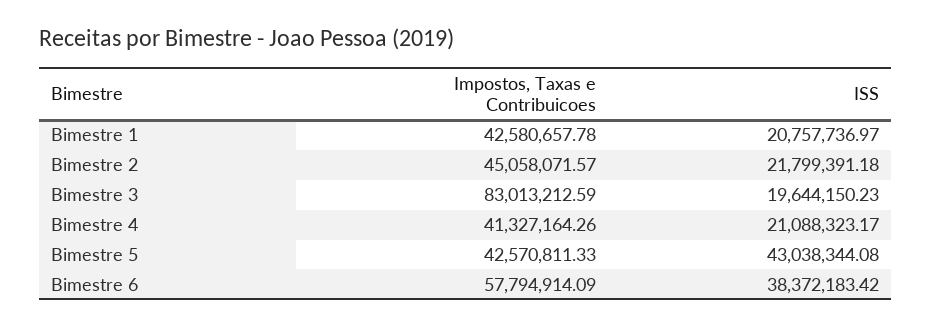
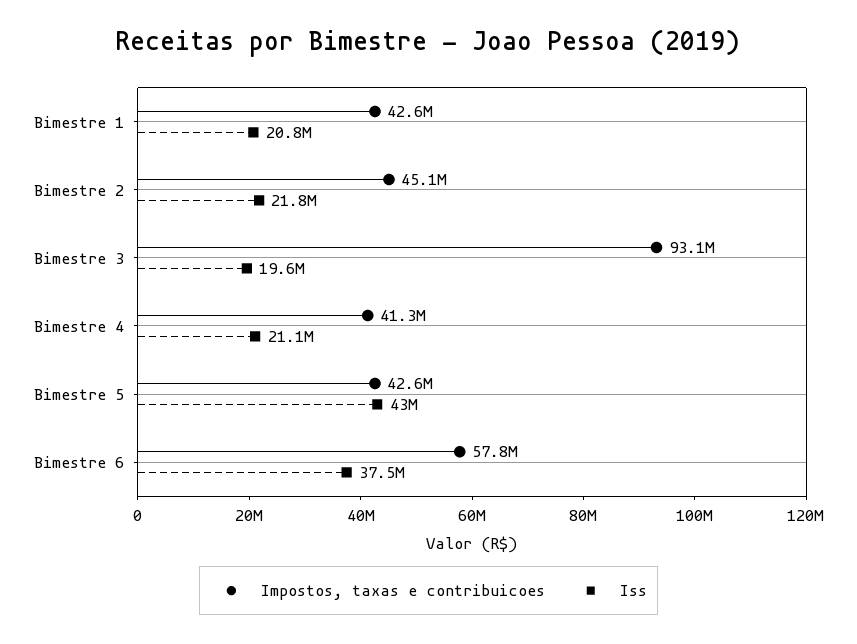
  {
    "Impostos, Taxas e Contribuicoes": {
      "Bimestre 1": 42580657.78,
      "Bimestre 2": 45058071.57,
-     "Bimestre 3": 83013212.59,
+     "Bimestre 3": 93100000,
      "Bimestre 4": 41327164.26,
      "Bimestre 5": 42570811.33,
      "Bimestre 6": 57794914.09
    },
    "ISS": {
      "Bimestre 1": 20757736.97,
      "Bimestre 2": 21799391.18,
      "Bimestre 3": 19644150.23,
      "Bimestre 4": 21088323.17,
      "Bimestre 5": 43038344.08,
-     "Bimestre 6": 38372183.42
+     "Bimestre 6": 37500000
    }
  }

